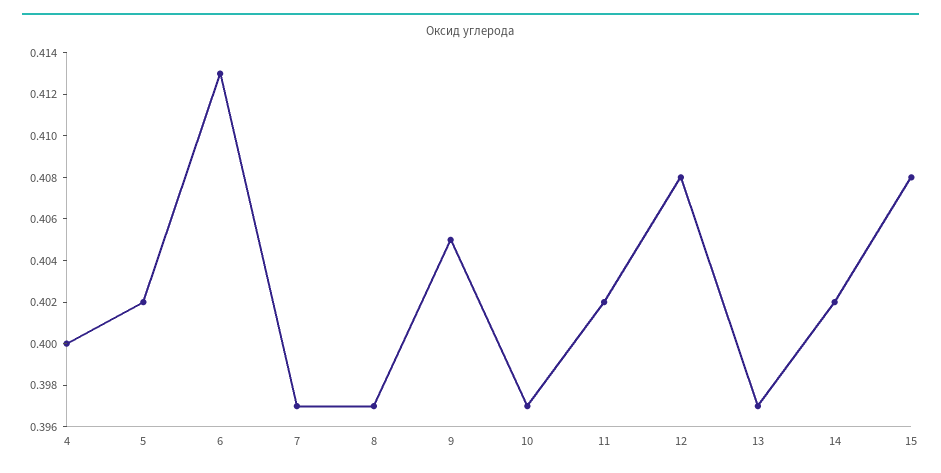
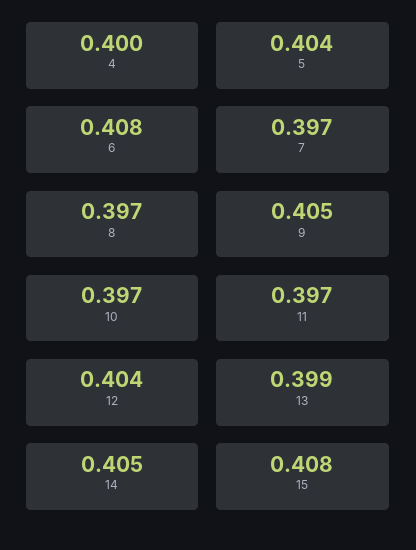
  {
    "4": 0.4,
-   "5": 0.402,
+   "5": 0.404,
-   "6": 0.413,
+   "6": 0.408,
    "7": 0.397,
    "8": 0.397,
    "9": 0.405,
    "10": 0.397,
-   "11": 0.402,
+   "11": 0.397,
-   "12": 0.408,
+   "12": 0.404,
-   "13": 0.397,
+   "13": 0.399,
-   "14": 0.402,
+   "14": 0.405,
    "15": 0.408
  }

